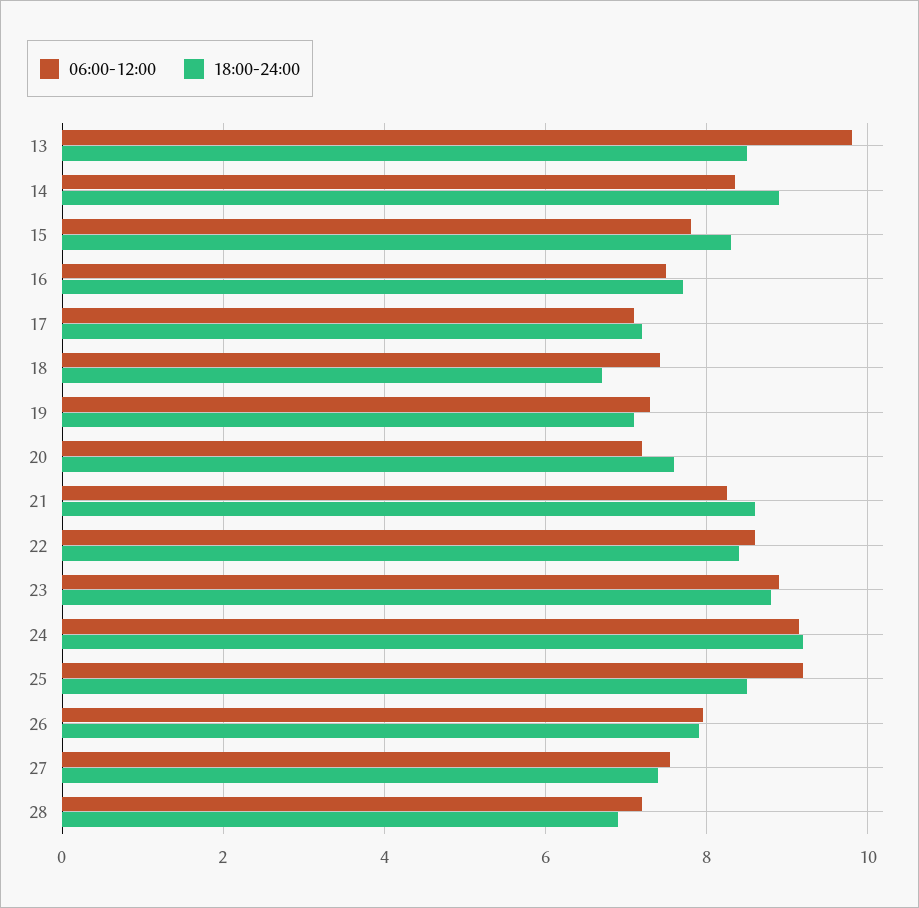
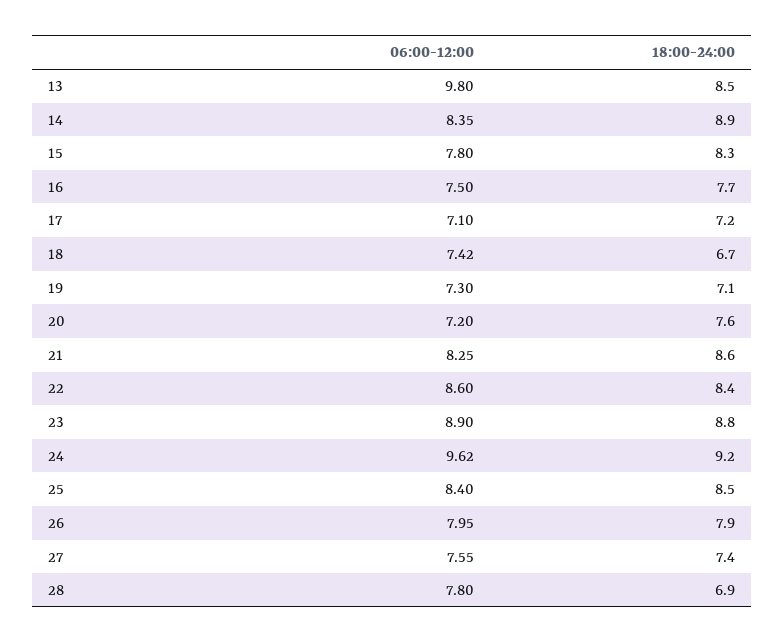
  {
    "06:00-12:00": {
      "13": 9.8,
      "14": 8.35,
      "15": 7.8,
      "16": 7.5,
      "17": 7.1,
      "18": 7.42,
      "19": 7.3,
      "20": 7.2,
      "21": 8.25,
      "22": 8.6,
      "23": 8.9,
-     "24": 9.2,
+     "24": 9.62,
-     "25": 9.2,
+     "25": 8.4,
      "26": 7.95,
      "27": 7.55,
-     "28": 7.2
+     "28": 7.8
    },
    "18:00-24:00": {
      "13": 8.5,
      "14": 8.9,
      "15": 8.3,
      "16": 7.7,
      "17": 7.2,
      "18": 6.7,
      "19": 7.1,
      "20": 7.6,
      "21": 8.6,
      "22": 8.4,
      "23": 8.8,
      "24": 9.2,
      "25": 8.5,
      "26": 7.9,
      "27": 7.4,
      "28": 6.9
    }
  }

